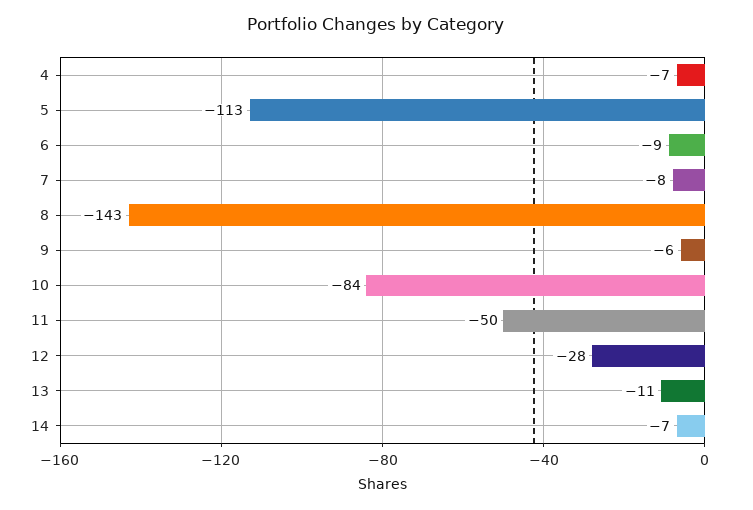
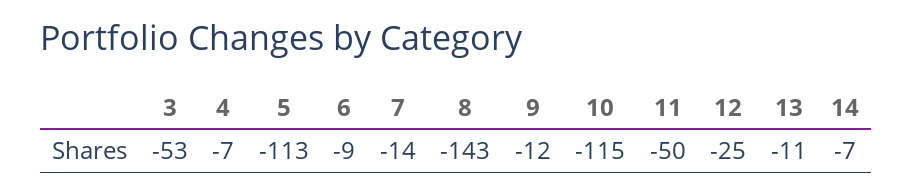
  {
    "4": -7,
    "5": -113,
    "6": -9,
-   "7": -8,
+   "7": -14,
    "8": -143,
-   "9": -6,
+   "9": -12,
-   "10": -84,
+   "10": -115,
    "11": -50,
-   "12": -28,
+   "12": -25,
    "13": -11,
-   "14": -7
+   "14": -7,
+   "3": -53
  }

